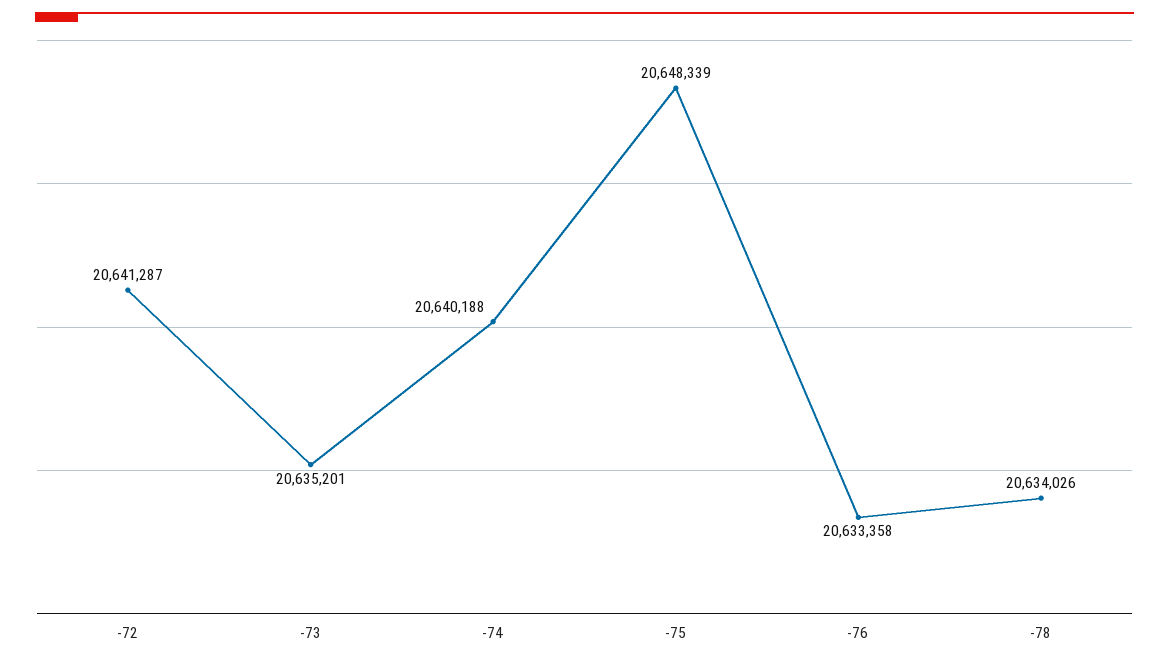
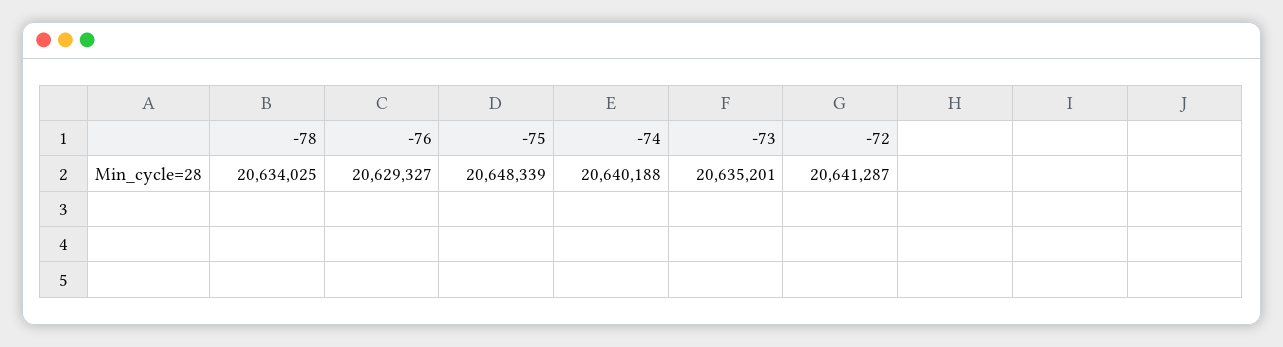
  {
    "-72": 20641287,
    "-73": 20635201,
    "-74": 20640188,
    "-75": 20648339,
-   "-76": 20633358,
+   "-76": 20629327,
-   "-78": 20634026
+   "-78": 20634025
  }

